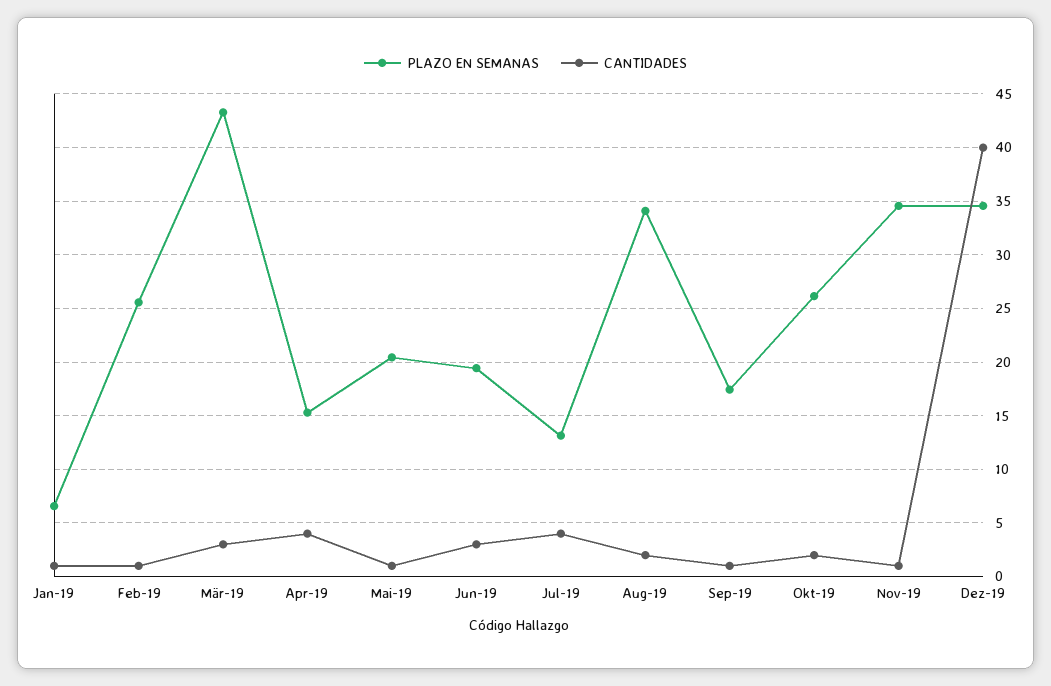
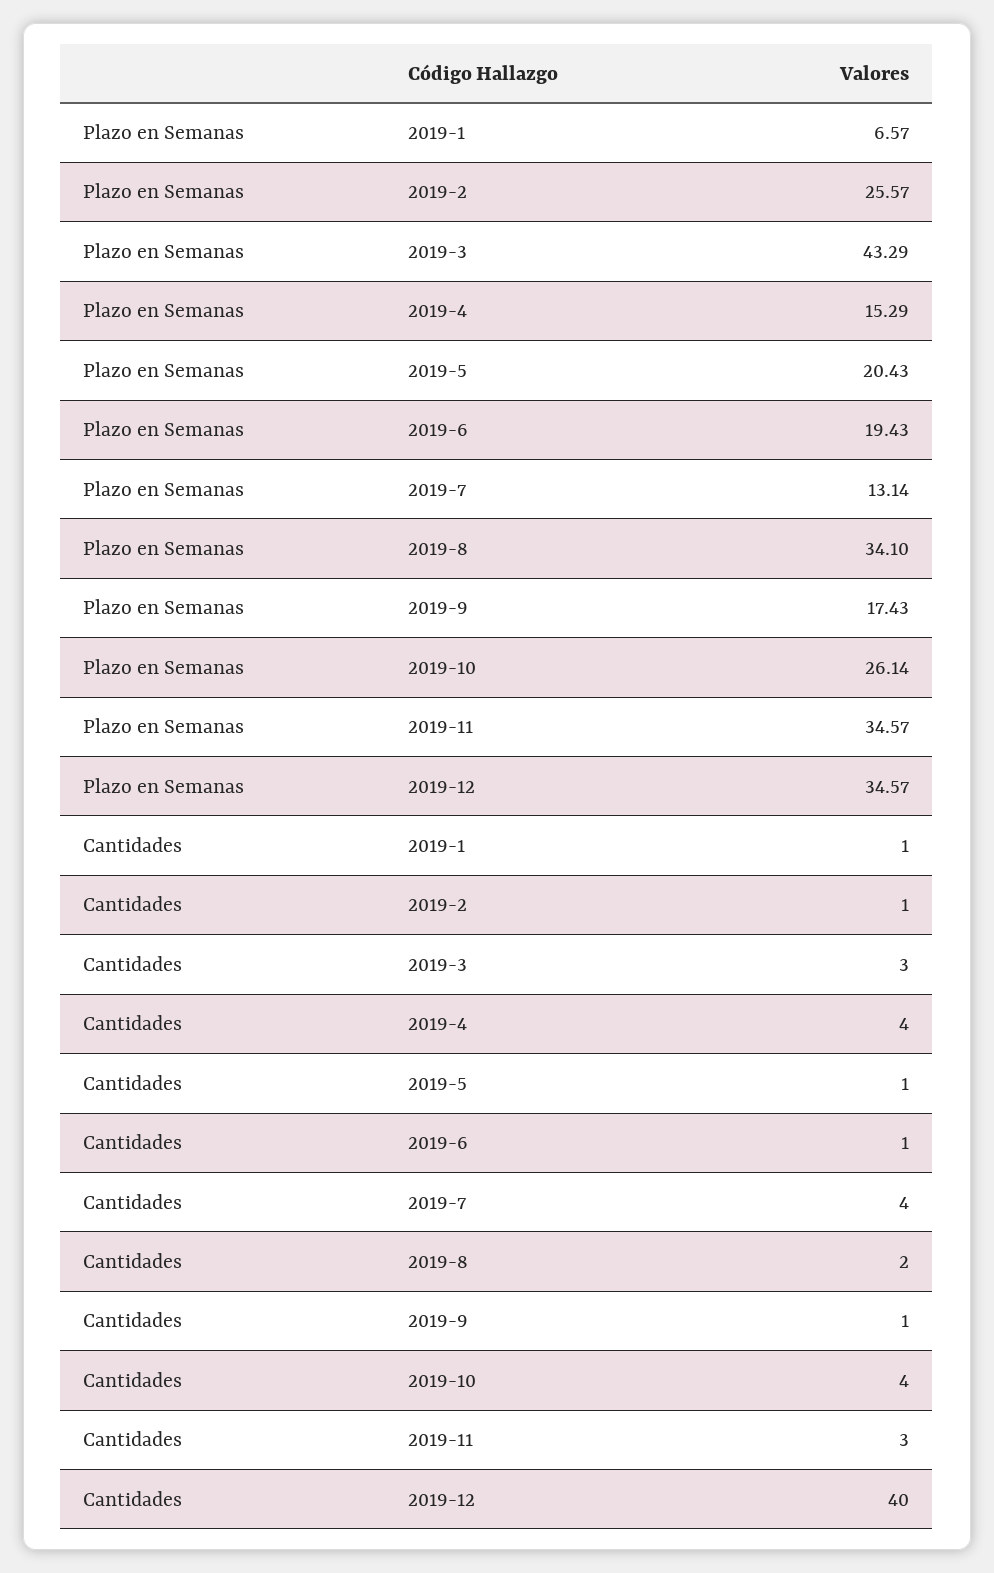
  {
    "PLAZO EN SEMANAS": {
      "Jan-19": 6.57,
      "Feb-19": 25.57,
      "Mär-19": 43.29,
      "Apr-19": 15.29,
      "Mai-19": 20.43,
      "Jun-19": 19.43,
      "Jul-19": 13.14,
      "Aug-19": 34.1,
      "Sep-19": 17.43,
      "Okt-19": 26.14,
      "Nov-19": 34.57,
      "Dez-19": 34.57
    },
    "CANTIDADES": {
      "Jan-19": 1,
      "Feb-19": 1,
      "Mär-19": 3,
      "Apr-19": 4,
      "Mai-19": 1,
-     "Jun-19": 3,
+     "Jun-19": 1,
      "Jul-19": 4,
      "Aug-19": 2,
      "Sep-19": 1,
-     "Okt-19": 2,
+     "Okt-19": 4,
-     "Nov-19": 1,
+     "Nov-19": 3,
      "Dez-19": 40
    }
  }

